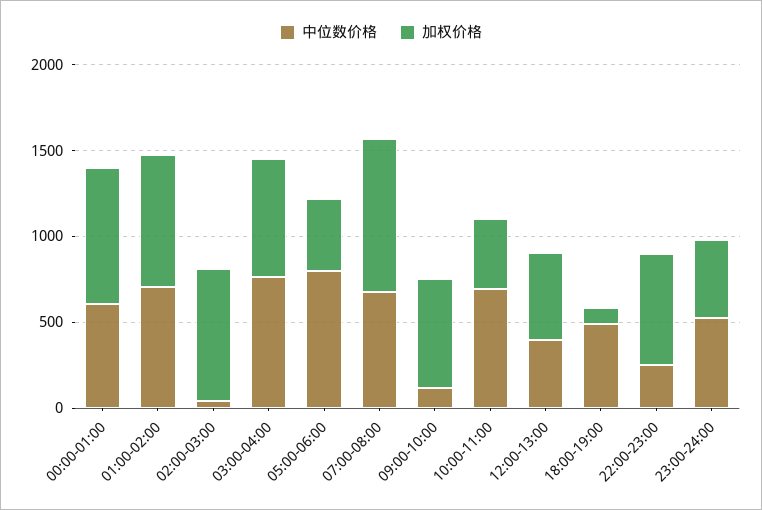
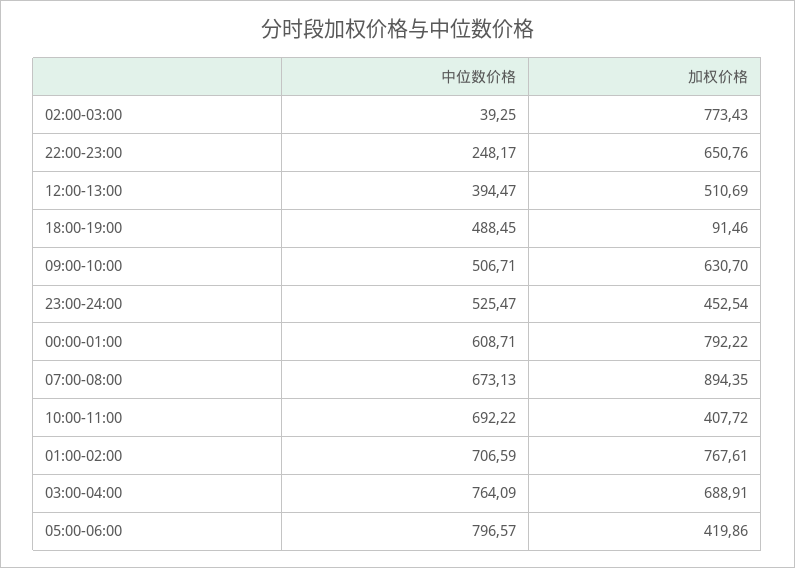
  {
    "中位数价格": {
      "00:00-01:00": 608.71,
      "01:00-02:00": 706.59,
      "02:00-03:00": 39.25,
      "03:00-04:00": 764.09,
      "05:00-06:00": 796.57,
      "07:00-08:00": 673.13,
-     "09:00-10:00": 100,
+     "09:00-10:00": 506.71,
      "10:00-11:00": 692.22,
      "12:00-13:00": 394.47,
      "18:00-19:00": 488.45,
      "22:00-23:00": 248.17,
      "23:00-24:00": 525.47
    },
    "加权价格": {
      "00:00-01:00": 792.22,
      "01:00-02:00": 767.61,
      "02:00-03:00": 773.43,
      "03:00-04:00": 688.91,
      "05:00-06:00": 419.86,
      "07:00-08:00": 894.35,
      "09:00-10:00": 630.7,
      "10:00-11:00": 407.72,
      "12:00-13:00": 510.69,
      "18:00-19:00": 91.46,
      "22:00-23:00": 650.76,
      "23:00-24:00": 452.54
    }
  }

